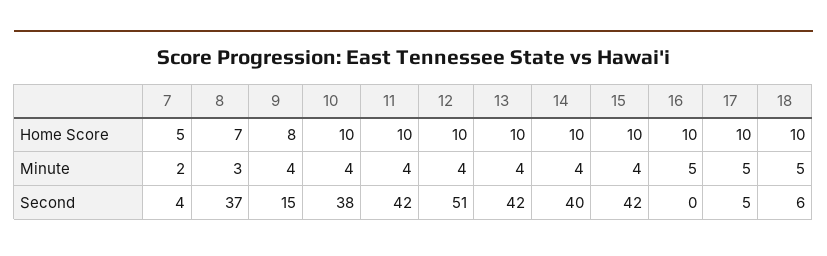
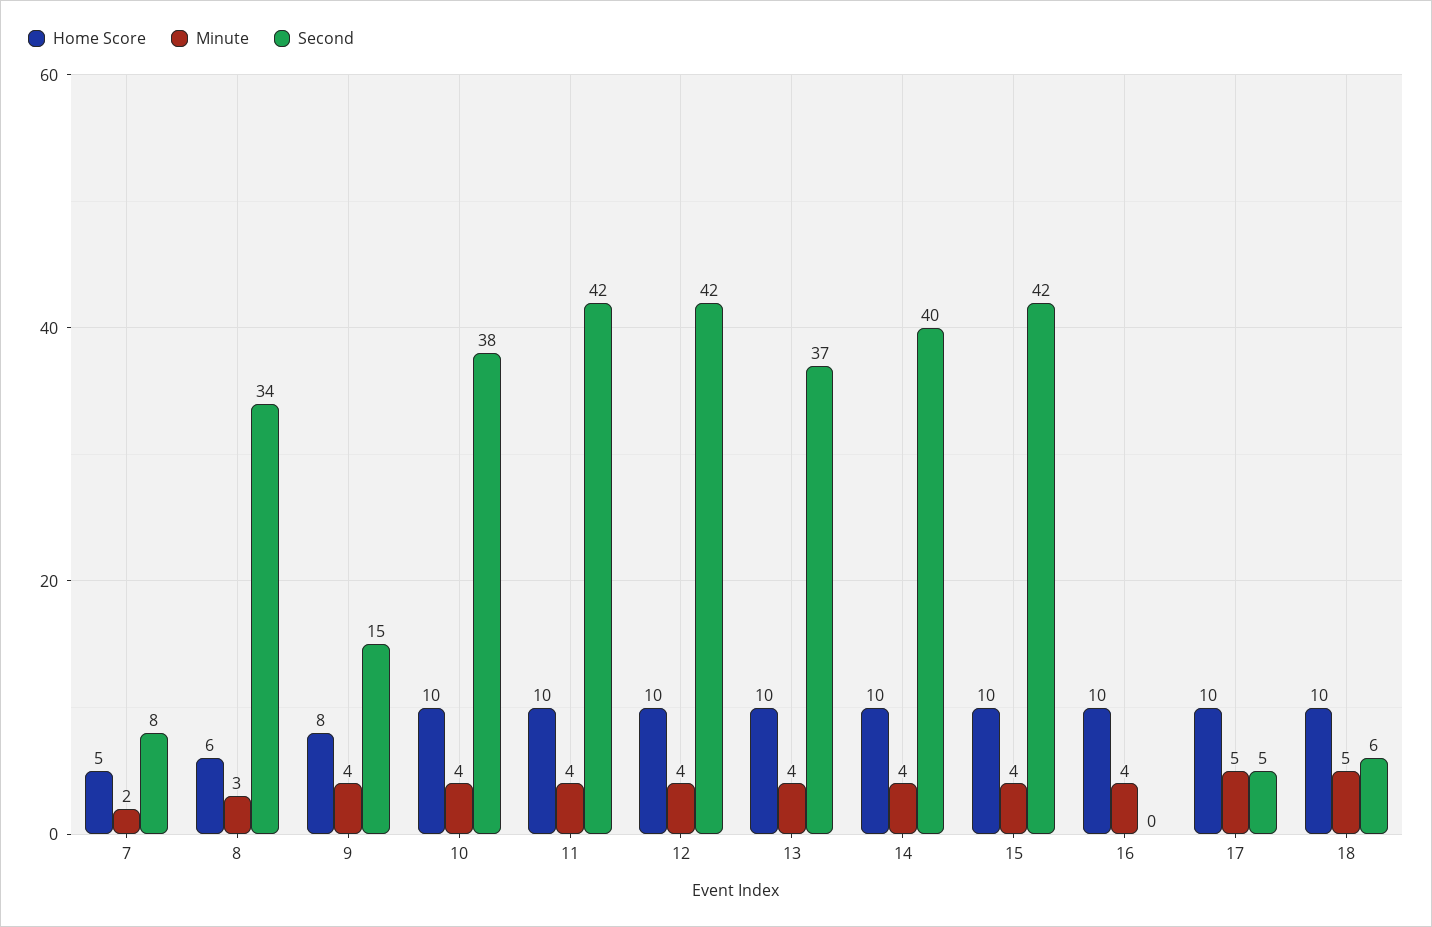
  {
    "Home Score": {
      "7": 5,
-     "8": 7,
+     "8": 6,
      "9": 8,
      "10": 10,
      "11": 10,
      "12": 10,
      "13": 10,
      "14": 10,
      "15": 10,
      "16": 10,
      "17": 10,
      "18": 10
    },
    "Minute": {
      "7": 2,
      "8": 3,
      "9": 4,
      "10": 4,
      "11": 4,
      "12": 4,
      "13": 4,
      "14": 4,
      "15": 4,
-     "16": 5,
+     "16": 4,
      "17": 5,
      "18": 5
    },
    "Second": {
-     "7": 4,
+     "7": 8,
-     "8": 37,
+     "8": 34,
      "9": 15,
      "10": 38,
      "11": 42,
-     "12": 51,
+     "12": 42,
-     "13": 42,
+     "13": 37,
      "14": 40,
      "15": 42,
      "16": 0,
      "17": 5,
      "18": 6
    }
  }

